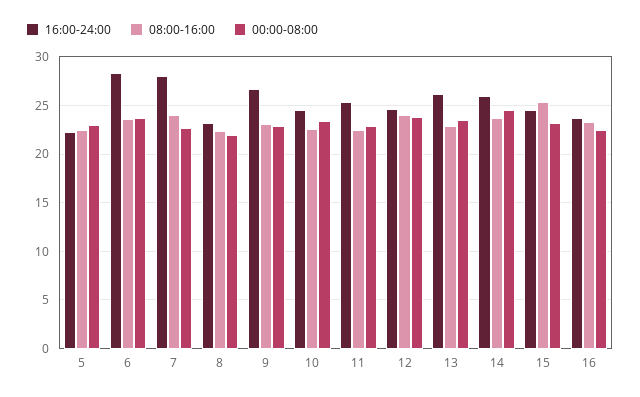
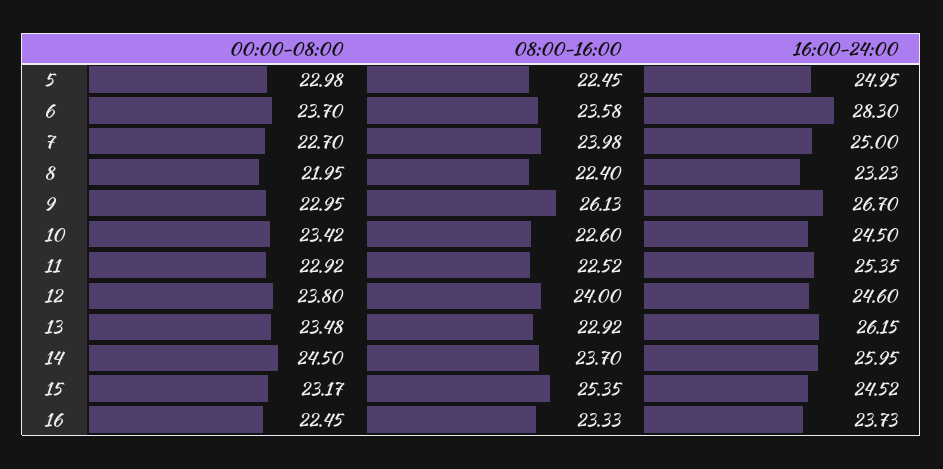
  {
    "16:00-24:00": {
-     "5": 22,
+     "5": 24.95,
      "6": 28.3,
-     "7": 28,
+     "7": 25,
      "8": 23.23,
      "9": 26.7,
      "10": 24.5,
      "11": 25.35,
      "12": 24.6,
      "13": 26.15,
      "14": 25.95,
      "15": 24.52,
      "16": 23.73
    },
    "08:00-16:00": {
      "5": 22.45,
      "6": 23.58,
      "7": 23.98,
      "8": 22.4,
-     "9": 23,
+     "9": 26.13,
      "10": 22.6,
      "11": 22.52,
      "12": 24,
      "13": 22.92,
      "14": 23.7,
      "15": 25.35,
      "16": 23.33
    },
    "00:00-08:00": {
      "5": 22.98,
      "6": 23.7,
      "7": 22.7,
      "8": 21.95,
      "9": 22.95,
      "10": 23.42,
      "11": 22.92,
      "12": 23.8,
      "13": 23.48,
      "14": 24.5,
      "15": 23.17,
      "16": 22.45
    }
  }

